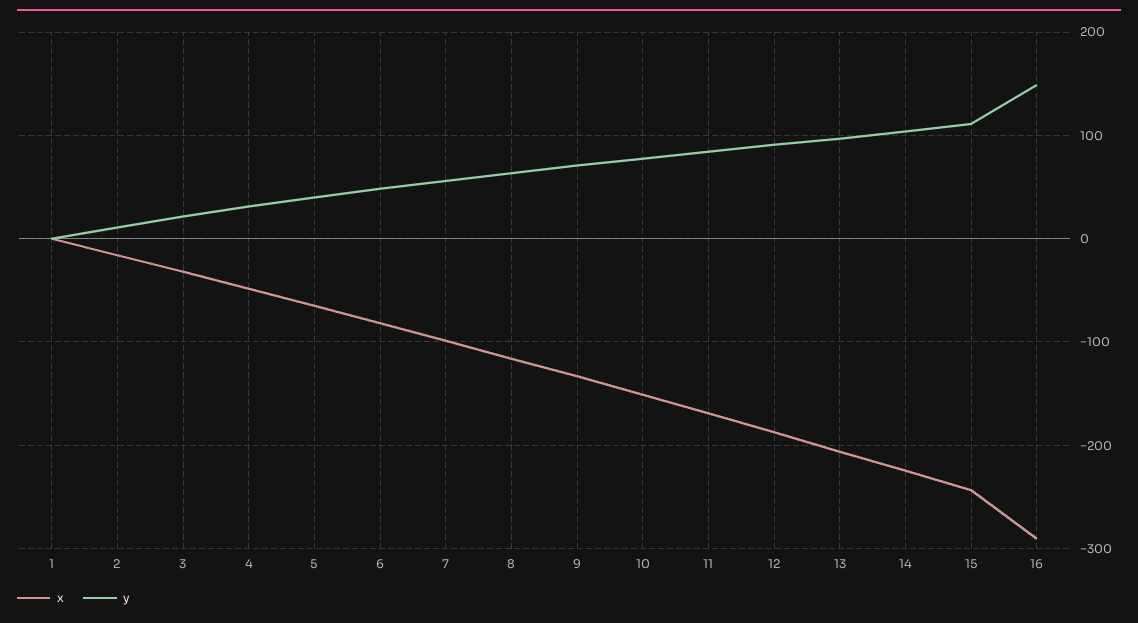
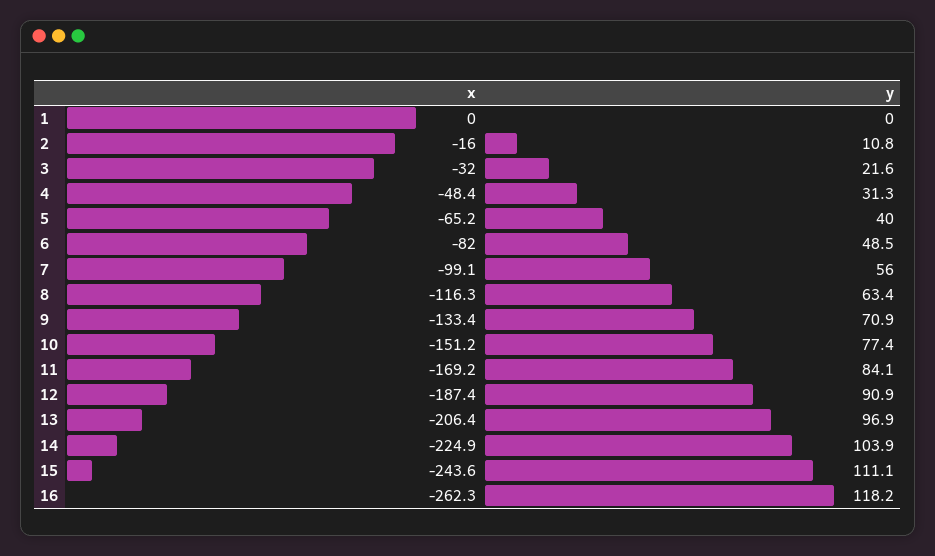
  {
    "x": {
      "1": 0,
      "2": -16,
      "3": -32,
      "4": -48.4,
      "5": -65.2,
      "6": -82,
      "7": -99.1,
      "8": -116.3,
      "9": -133.4,
      "10": -151.2,
      "11": -169.2,
      "12": -187.4,
      "13": -206.4,
      "14": -224.9,
      "15": -243.6,
-     "16": -290
+     "16": -262.3
    },
    "y": {
      "1": 0,
      "2": 10.8,
      "3": 21.6,
      "4": 31.3,
      "5": 40,
      "6": 48.5,
      "7": 56,
      "8": 63.4,
      "9": 70.9,
      "10": 77.4,
      "11": 84.1,
      "12": 90.9,
      "13": 96.9,
      "14": 103.9,
      "15": 111.1,
-     "16": 150
+     "16": 118.2
    }
  }

